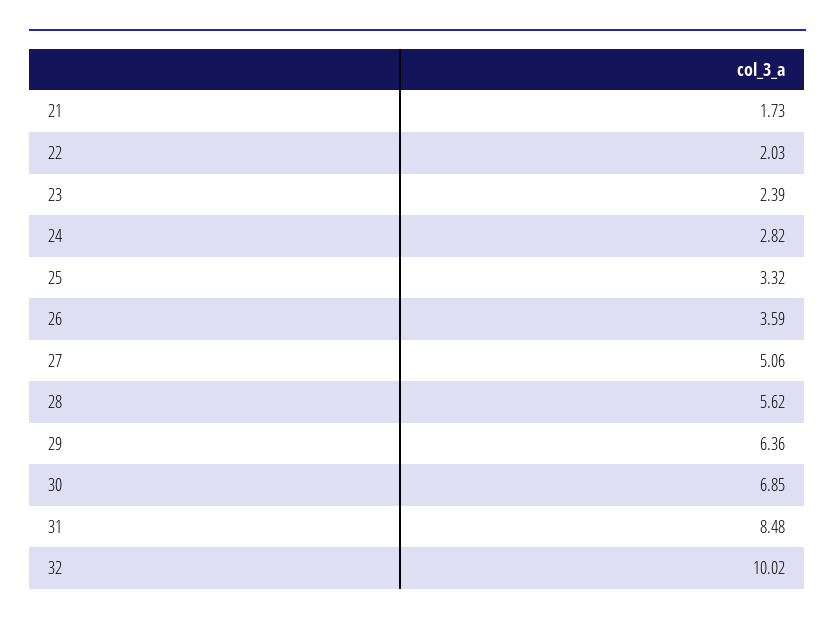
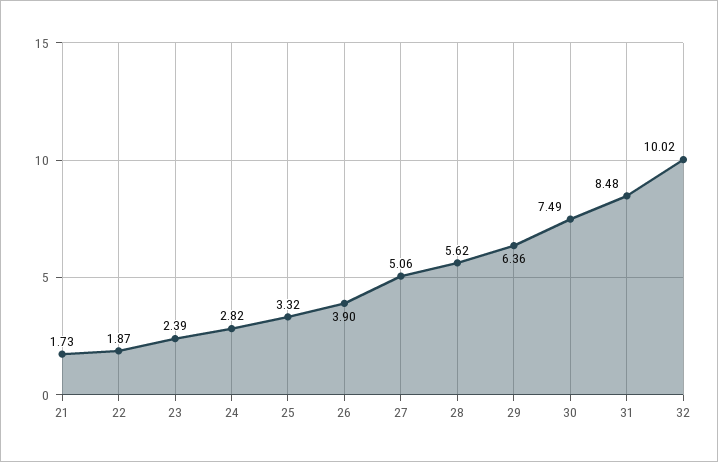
  {
    "21": 1.73,
-   "22": 2.03,
+   "22": 1.87,
    "23": 2.39,
    "24": 2.82,
    "25": 3.32,
-   "26": 3.59,
+   "26": 3.9,
    "27": 5.06,
    "28": 5.62,
    "29": 6.36,
-   "30": 6.85,
+   "30": 7.49,
    "31": 8.48,
    "32": 10.02
  }

